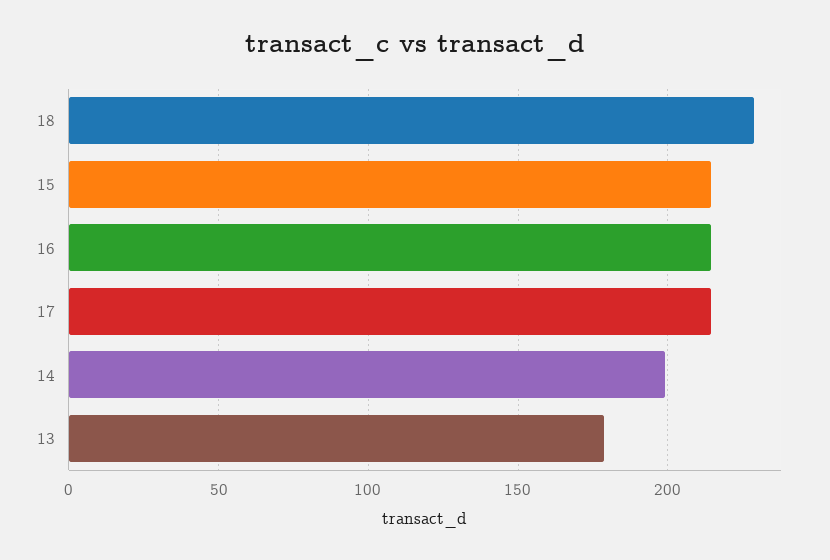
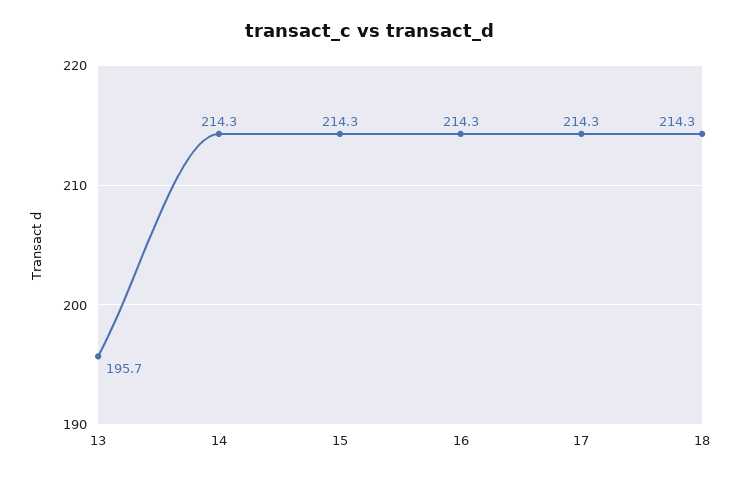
  {
-   "18": 230,
+   "18": 214.3,
    "15": 214.3,
    "16": 214.3,
    "17": 214.3,
-   "14": 200,
+   "14": 214.3,
-   "13": 180
+   "13": 195.7
  }

